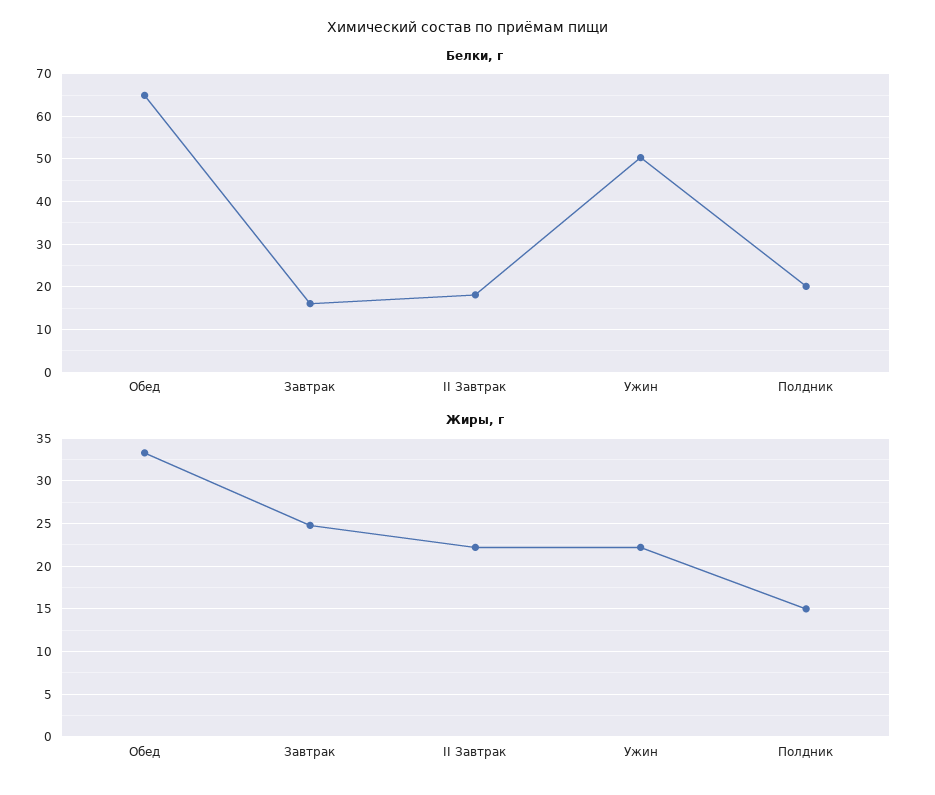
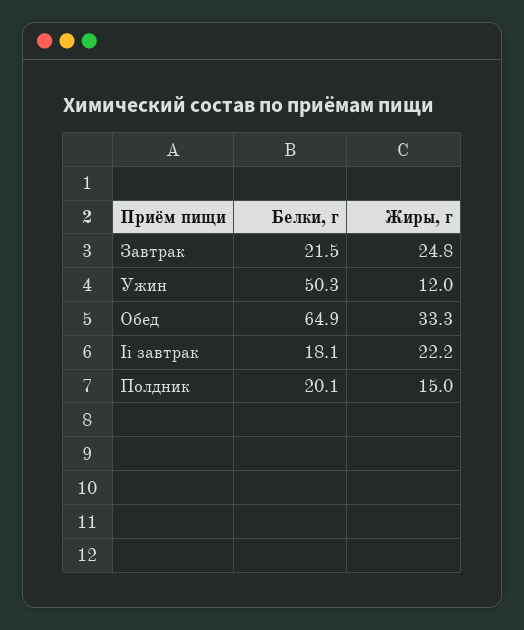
  {
    "Белки, г": {
      "Обед": 64.9,
-     "Завтрак": 16,
+     "Завтрак": 21.5,
      "II Завтрак": 18.1,
      "Ужин": 50.3,
      "Полдник": 20.1
    },
    "Жиры, г": {
      "Обед": 33.3,
      "Завтрак": 24.8,
      "II Завтрак": 22.2,
-     "Ужин": 22,
+     "Ужин": 12,
      "Полдник": 15
    }
  }

